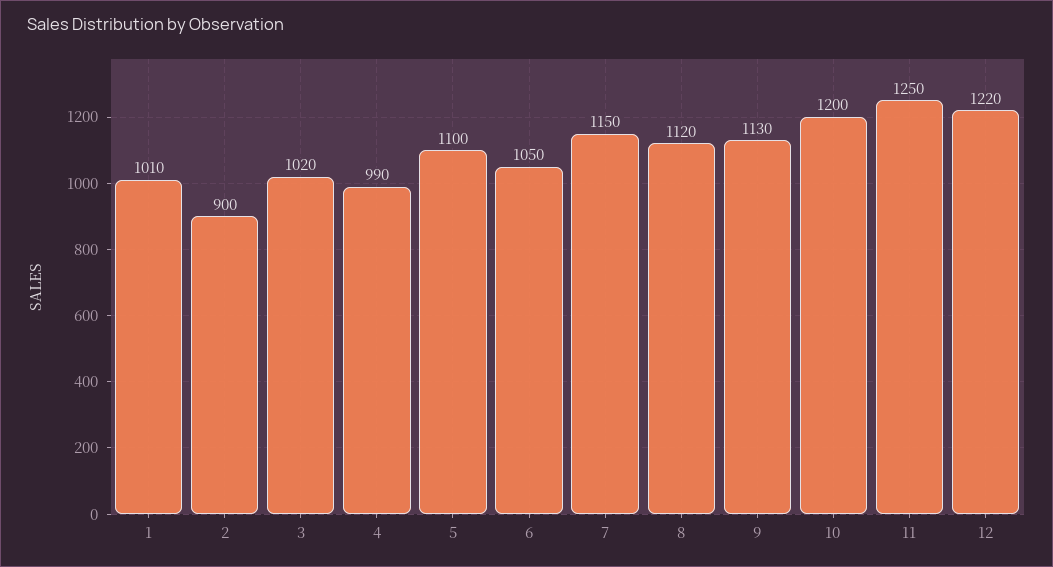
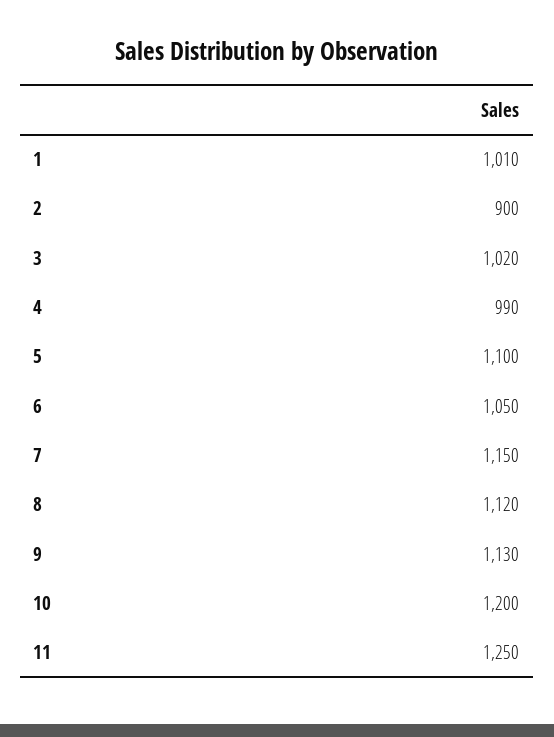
  {
    "1": 1010,
    "2": 900,
    "3": 1020,
    "4": 990,
    "5": 1100,
    "6": 1050,
    "7": 1150,
    "8": 1120,
    "9": 1130,
    "10": 1200,
-   "11": 1250,
+   "11": 1250
-   "12": 1220
  }

